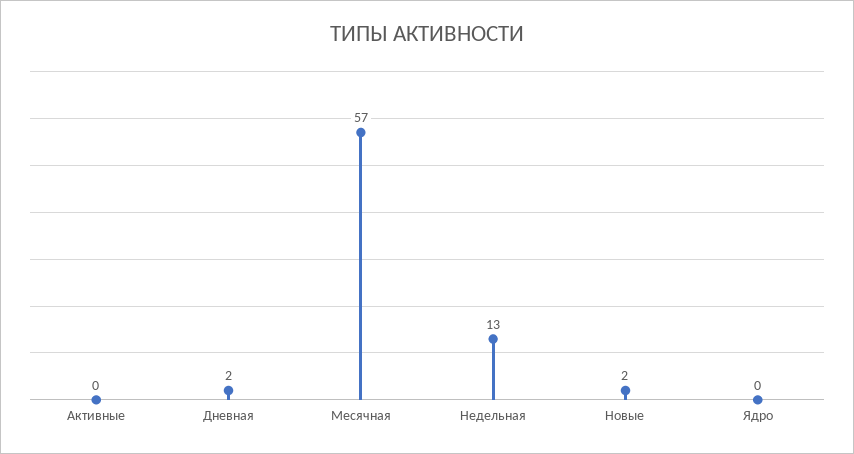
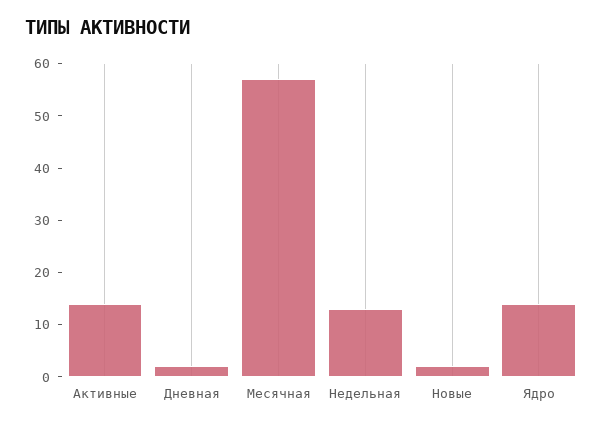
  {
-   "Активные": 0,
+   "Активные": 15,
    "Дневная": 2,
    "Месячная": 57,
    "Недельная": 13,
    "Новые": 2,
-   "Ядро": 0
+   "Ядро": 15
  }

